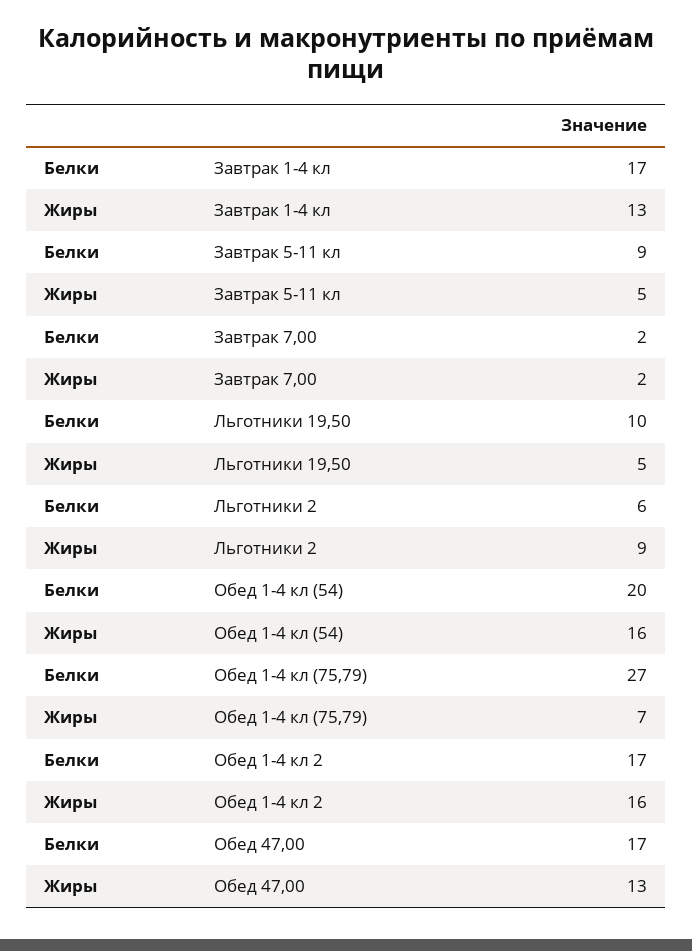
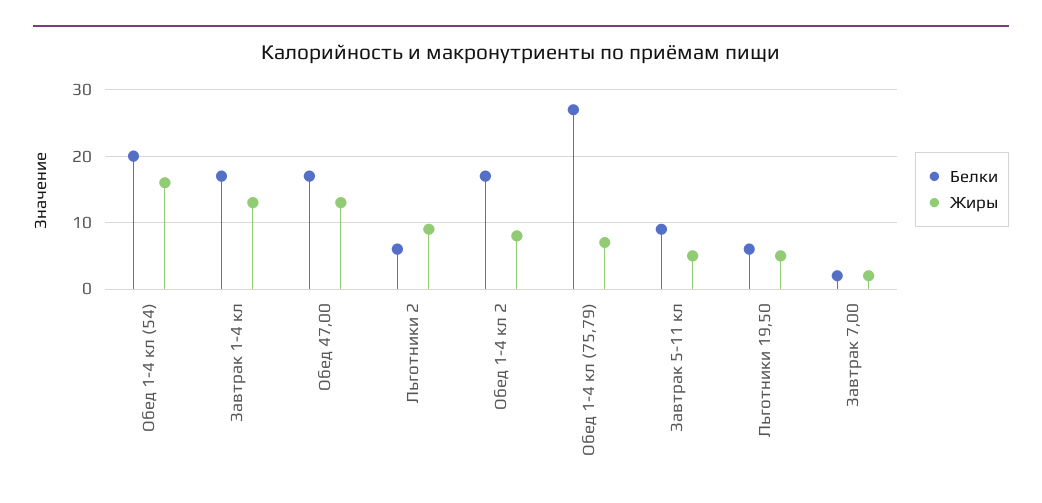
  {
    "Белки": {
      "Завтрак 1-4 кл": 17,
      "Завтрак 5-11 кл": 9,
      "Завтрак 7,00": 2,
-     "Льготники 19,50": 10,
+     "Льготники 19,50": 6,
      "Льготники 2": 6,
      "Обед 1-4 кл (54)": 20,
      "Обед 1-4 кл (75,79)": 27,
      "Обед 1-4 кл 2": 17,
      "Обед 47,00": 17
    },
    "Жиры": {
      "Завтрак 1-4 кл": 13,
      "Завтрак 5-11 кл": 5,
      "Завтрак 7,00": 2,
      "Льготники 19,50": 5,
      "Льготники 2": 9,
      "Обед 1-4 кл (54)": 16,
      "Обед 1-4 кл (75,79)": 7,
-     "Обед 1-4 кл 2": 16,
+     "Обед 1-4 кл 2": 8,
      "Обед 47,00": 13
    }
  }

